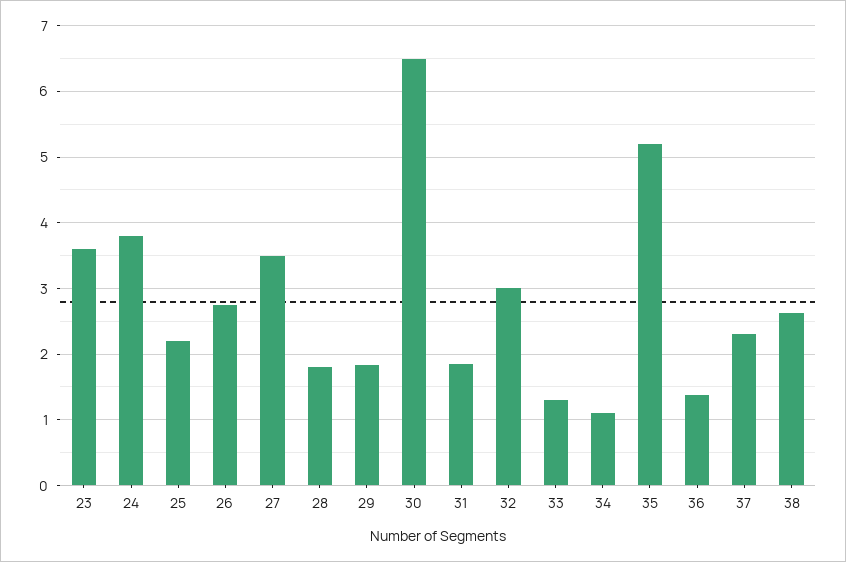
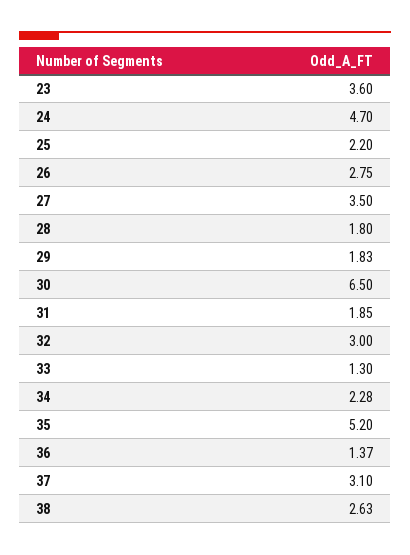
  {
    "23": 3.6,
-   "24": 3.8,
+   "24": 4.7,
    "25": 2.2,
    "26": 2.75,
    "27": 3.5,
    "28": 1.8,
    "29": 1.83,
    "30": 6.5,
    "31": 1.85,
    "32": 3,
    "33": 1.3,
-   "34": 1.1,
+   "34": 2.28,
    "35": 5.2,
    "36": 1.37,
-   "37": 2.3,
+   "37": 3.1,
    "38": 2.63
  }

